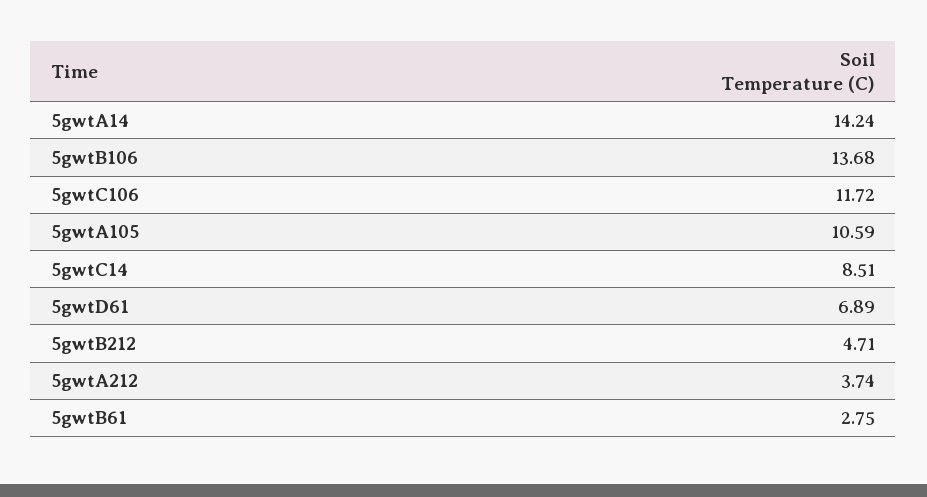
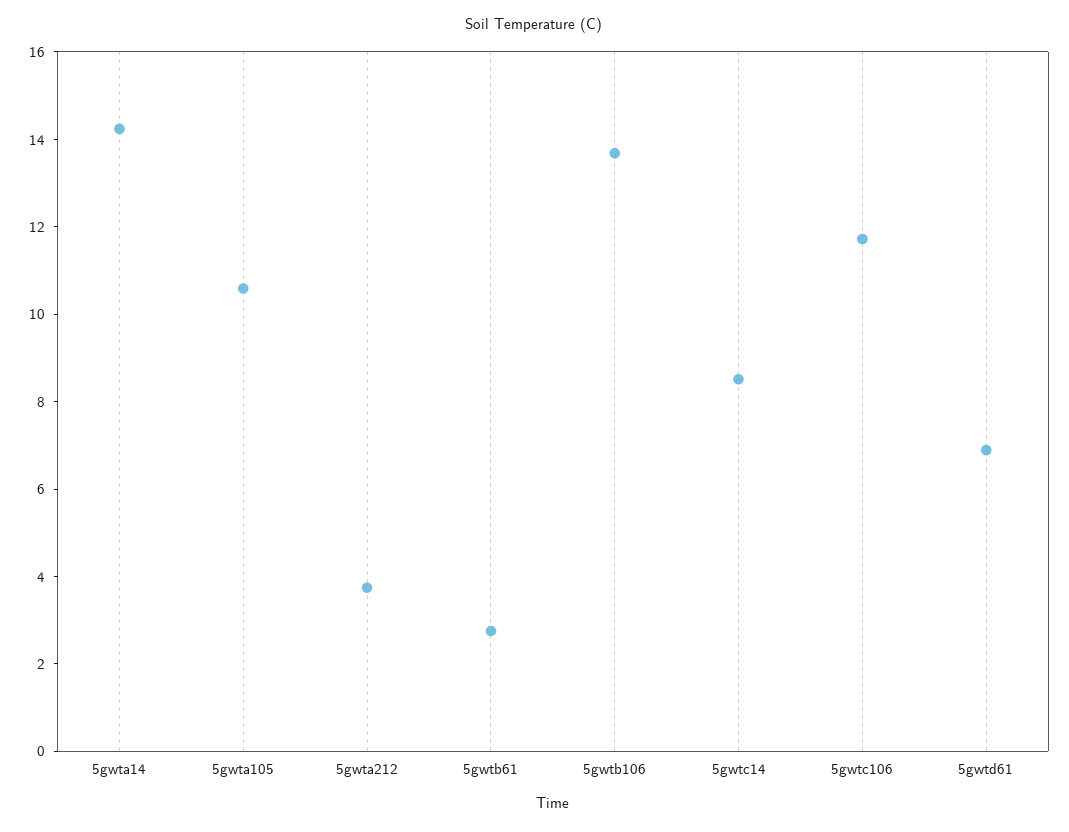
  {
    "5gwtA14": 14.24,
    "5gwtB106": 13.68,
    "5gwtC106": 11.72,
    "5gwtA105": 10.59,
    "5gwtC14": 8.51,
    "5gwtD61": 6.89,
-   "5gwtB212": 4.71,
    "5gwtA212": 3.74,
    "5gwtB61": 2.75
  }

